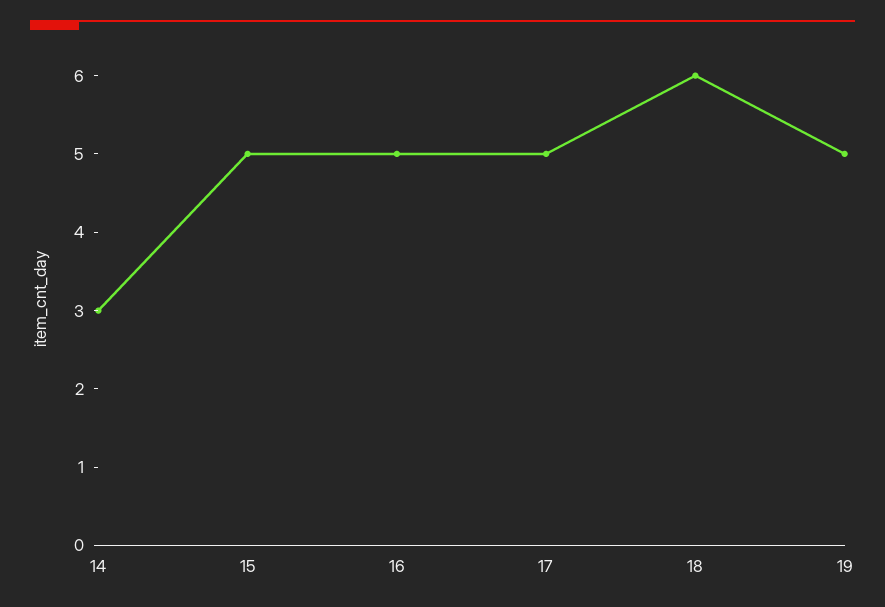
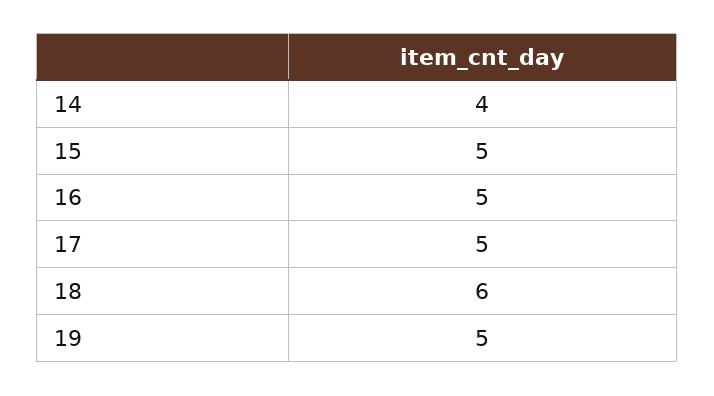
  {
-   "14": 3,
+   "14": 4,
    "15": 5,
    "16": 5,
    "17": 5,
    "18": 6,
    "19": 5
  }

